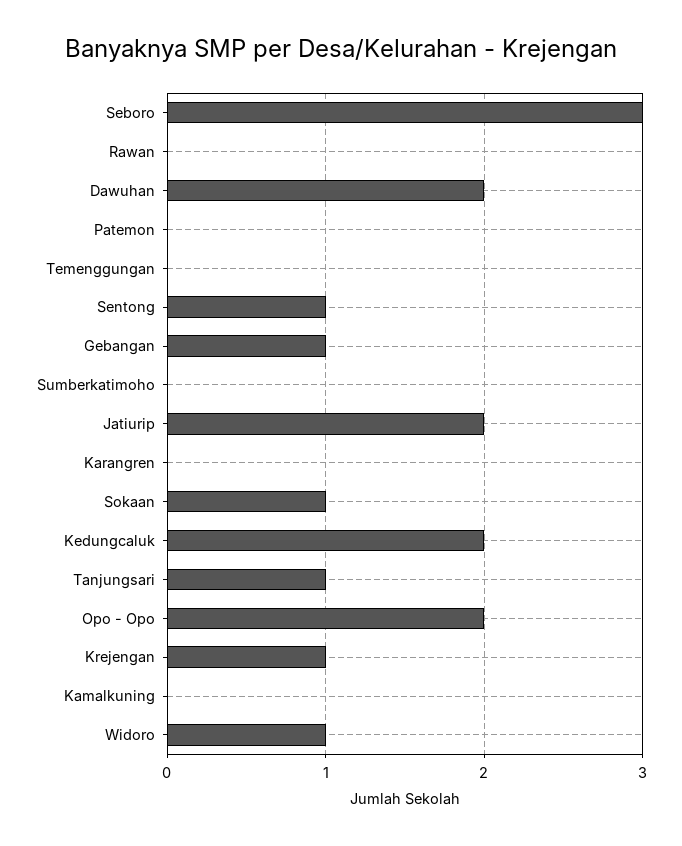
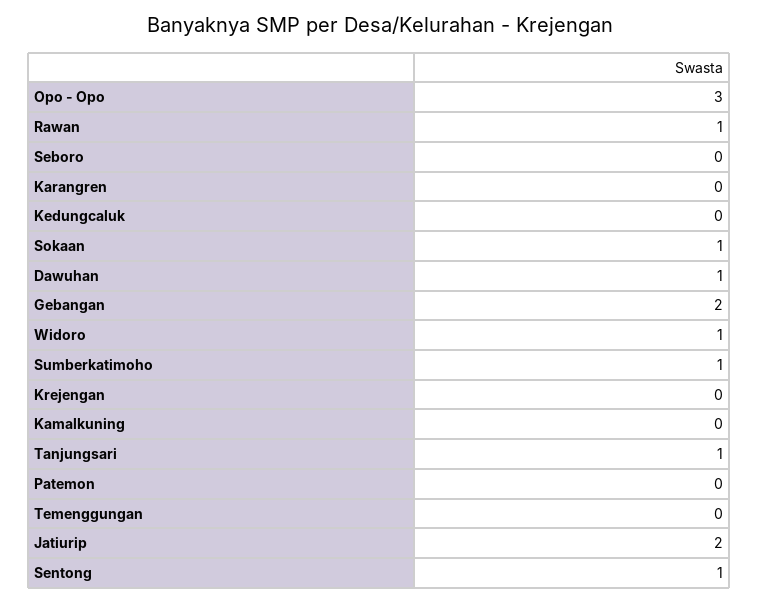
  {
-   "Seboro": 3,
+   "Seboro": 0,
-   "Rawan": 0,
+   "Rawan": 1,
-   "Dawuhan": 2,
+   "Dawuhan": 1,
    "Patemon": 0,
    "Temenggungan": 0,
    "Sentong": 1,
-   "Gebangan": 1,
+   "Gebangan": 2,
-   "Sumberkatimoho": 0,
+   "Sumberkatimoho": 1,
    "Jatiurip": 2,
    "Karangren": 0,
    "Sokaan": 1,
-   "Kedungcaluk": 2,
+   "Kedungcaluk": 0,
    "Tanjungsari": 1,
-   "Opo - Opo": 2,
+   "Opo - Opo": 3,
-   "Krejengan": 1,
+   "Krejengan": 0,
    "Kamalkuning": 0,
    "Widoro": 1
  }

